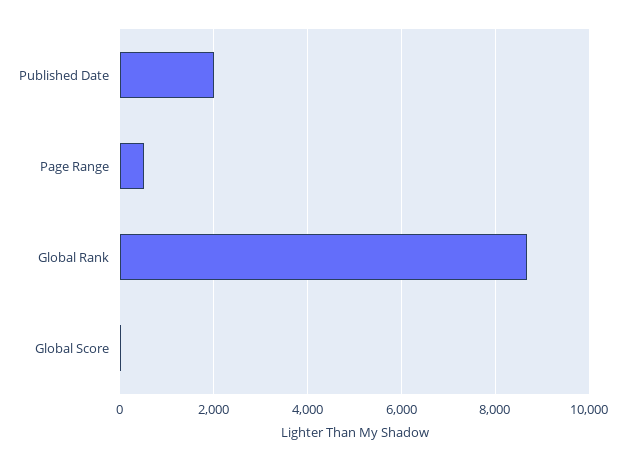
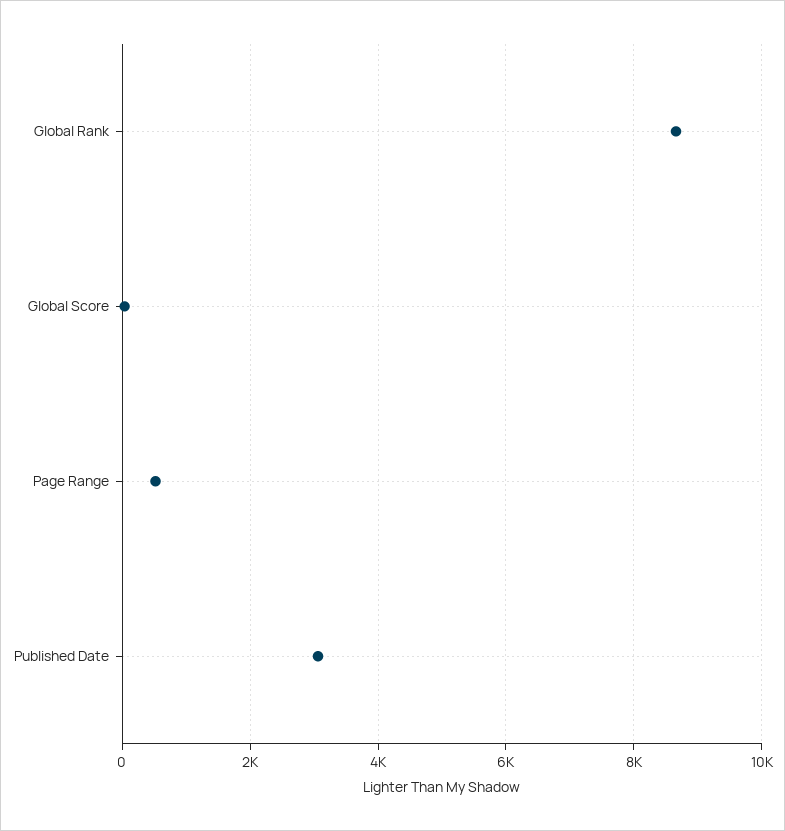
  {
-   "Published Date": 2000,
+   "Published Date": 3000,
    "Page Range": 600,
    "Global Rank": 8600,
    "Global Score": 0
  }

